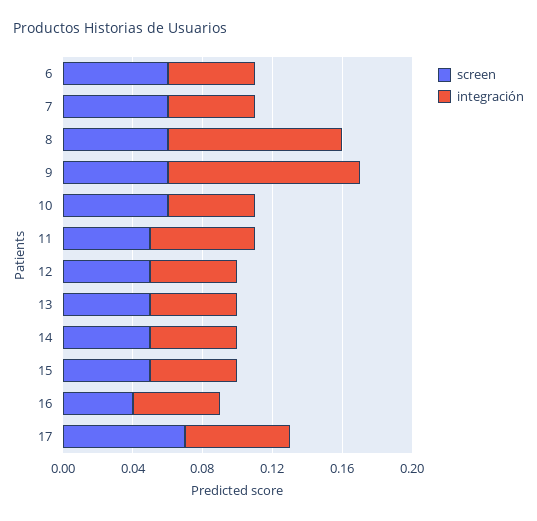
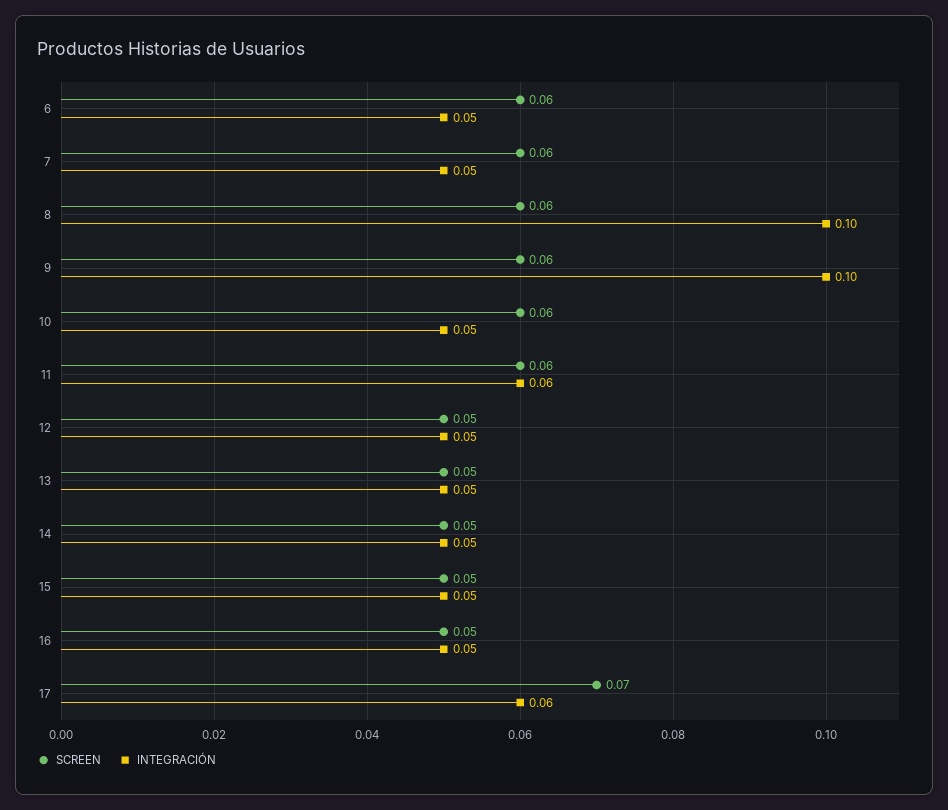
  {
    "screen": {
      "6": 0.06,
      "7": 0.06,
      "8": 0.06,
      "9": 0.06,
      "10": 0.06,
-     "11": 0.05,
+     "11": 0.06,
      "12": 0.05,
      "13": 0.05,
      "14": 0.05,
      "15": 0.05,
-     "16": 0.04,
+     "16": 0.05,
      "17": 0.07
    },
    "integración": {
      "6": 0.05,
      "7": 0.05,
      "8": 0.1,
-     "9": 0.11,
+     "9": 0.1,
      "10": 0.05,
      "11": 0.06,
      "12": 0.05,
      "13": 0.05,
      "14": 0.05,
      "15": 0.05,
      "16": 0.05,
      "17": 0.06
    }
  }

